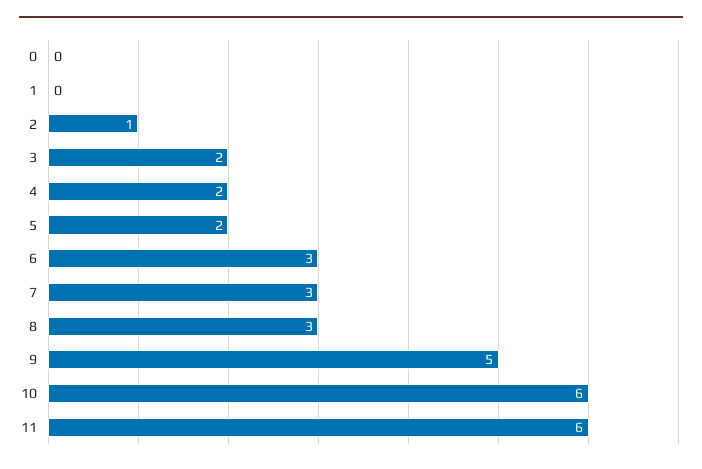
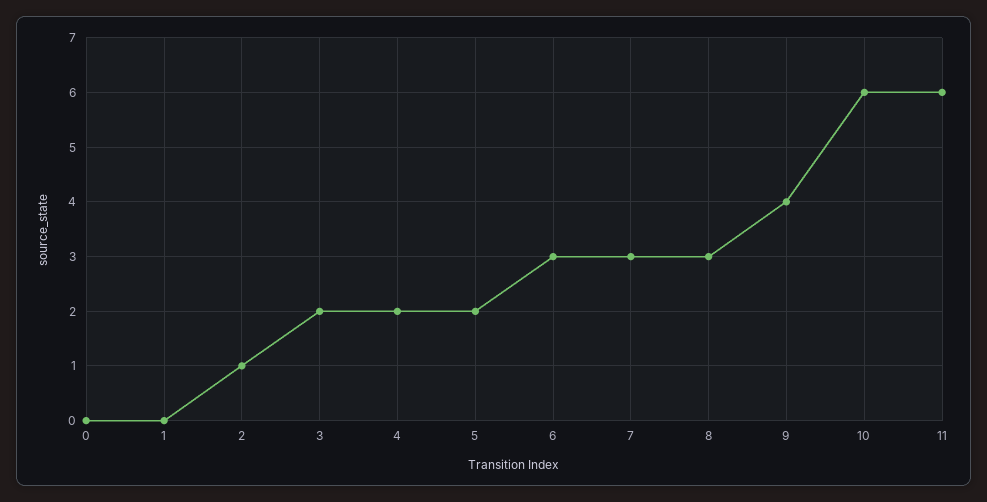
  {
    "0": 0,
    "1": 0,
    "2": 1,
    "3": 2,
    "4": 2,
    "5": 2,
    "6": 3,
    "7": 3,
    "8": 3,
-   "9": 5,
+   "9": 4,
    "10": 6,
    "11": 6
  }

